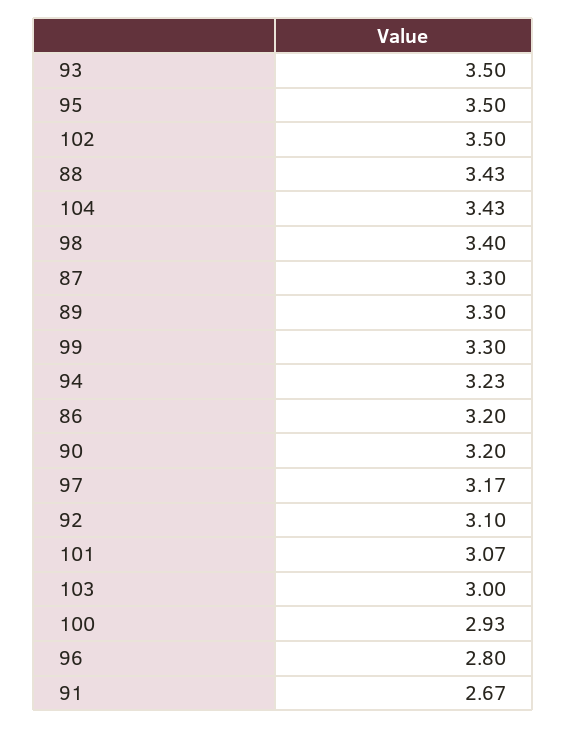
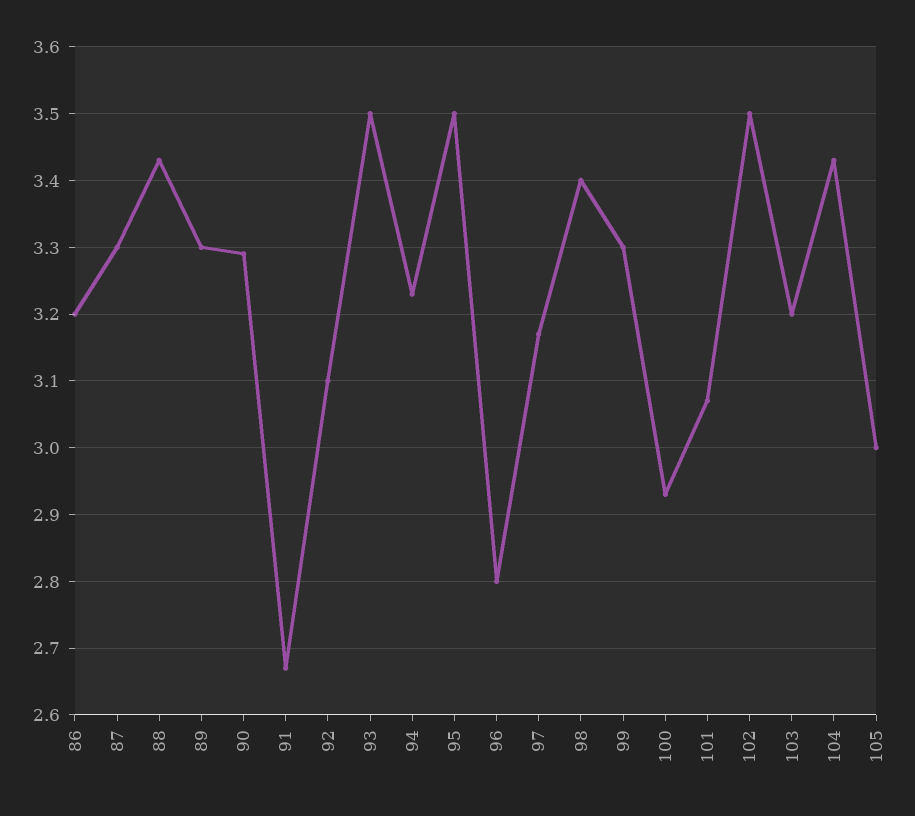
  {
    "93": 3.5,
    "95": 3.5,
    "102": 3.5,
    "88": 3.43,
    "104": 3.43,
    "98": 3.4,
    "87": 3.3,
    "89": 3.3,
    "99": 3.3,
    "94": 3.23,
    "86": 3.2,
-   "90": 3.2,
+   "90": 3.29,
    "97": 3.17,
    "92": 3.1,
    "101": 3.07,
-   "103": 3,
+   "103": 3.2,
    "100": 2.93,
    "96": 2.8,
-   "91": 2.67
+   "91": 2.67,
+   "105": 3
  }

